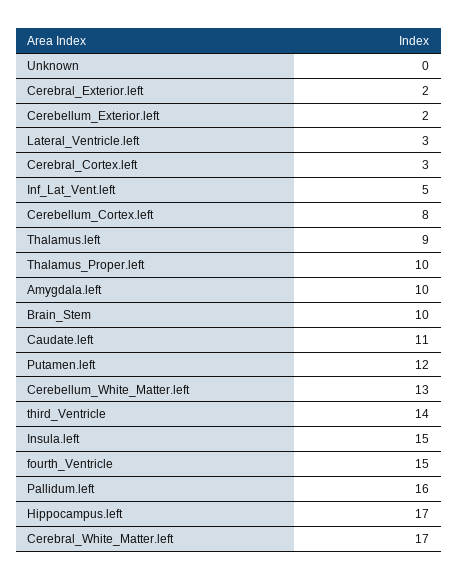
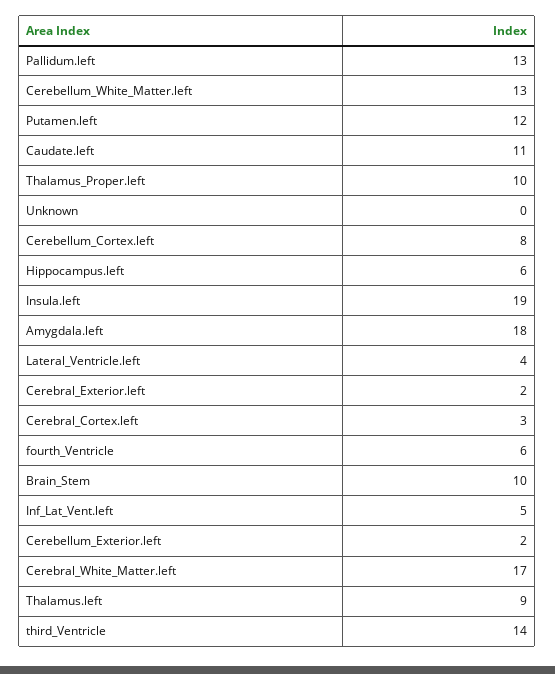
  {
    "Unknown": 0,
    "Cerebral_Exterior.left": 2,
    "Cerebellum_Exterior.left": 2,
-   "Lateral_Ventricle.left": 3,
+   "Lateral_Ventricle.left": 4,
    "Cerebral_Cortex.left": 3,
    "Inf_Lat_Vent.left": 5,
    "Cerebellum_Cortex.left": 8,
    "Thalamus.left": 9,
    "Thalamus_Proper.left": 10,
-   "Amygdala.left": 10,
+   "Amygdala.left": 18,
    "Brain_Stem": 10,
    "Caudate.left": 11,
    "Putamen.left": 12,
    "Cerebellum_White_Matter.left": 13,
    "third_Ventricle": 14,
-   "Insula.left": 15,
+   "Insula.left": 19,
-   "fourth_Ventricle": 15,
+   "fourth_Ventricle": 6,
-   "Pallidum.left": 16,
+   "Pallidum.left": 13,
-   "Hippocampus.left": 17,
+   "Hippocampus.left": 6,
    "Cerebral_White_Matter.left": 17
  }

